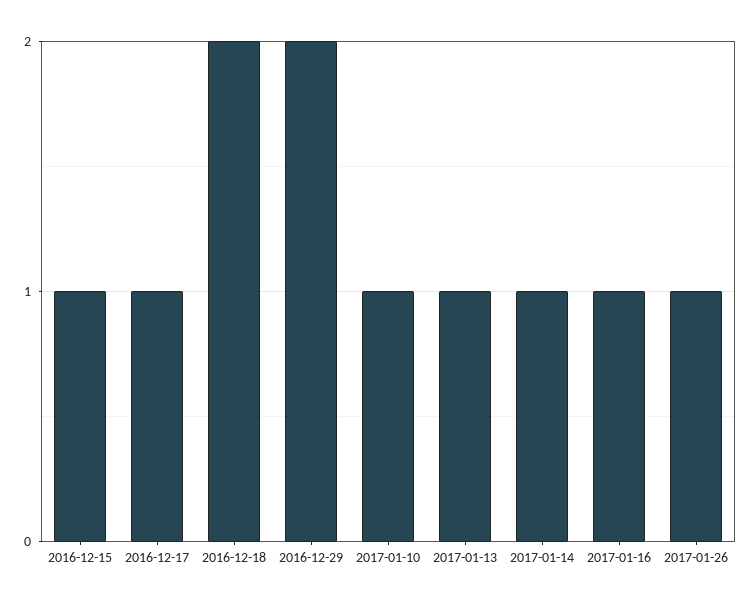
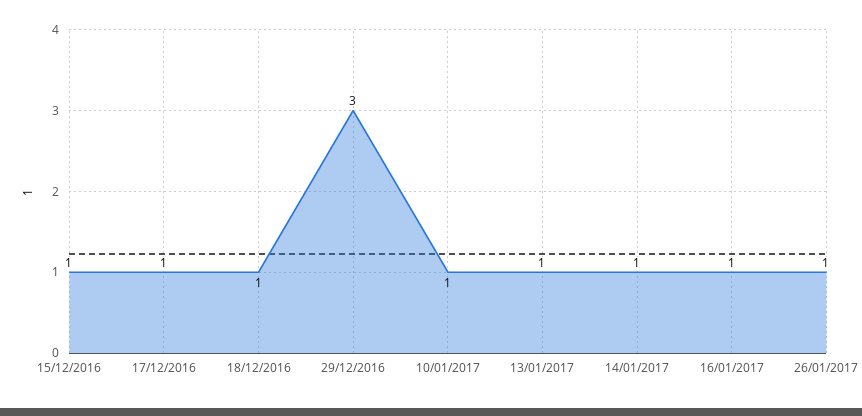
  {
    "2016-12-15": 1,
    "2016-12-17": 1,
-   "2016-12-18": 2,
+   "2016-12-18": 1,
-   "2016-12-29": 2,
+   "2016-12-29": 3,
    "2017-01-10": 1,
    "2017-01-13": 1,
    "2017-01-14": 1,
    "2017-01-16": 1,
    "2017-01-26": 1
  }

